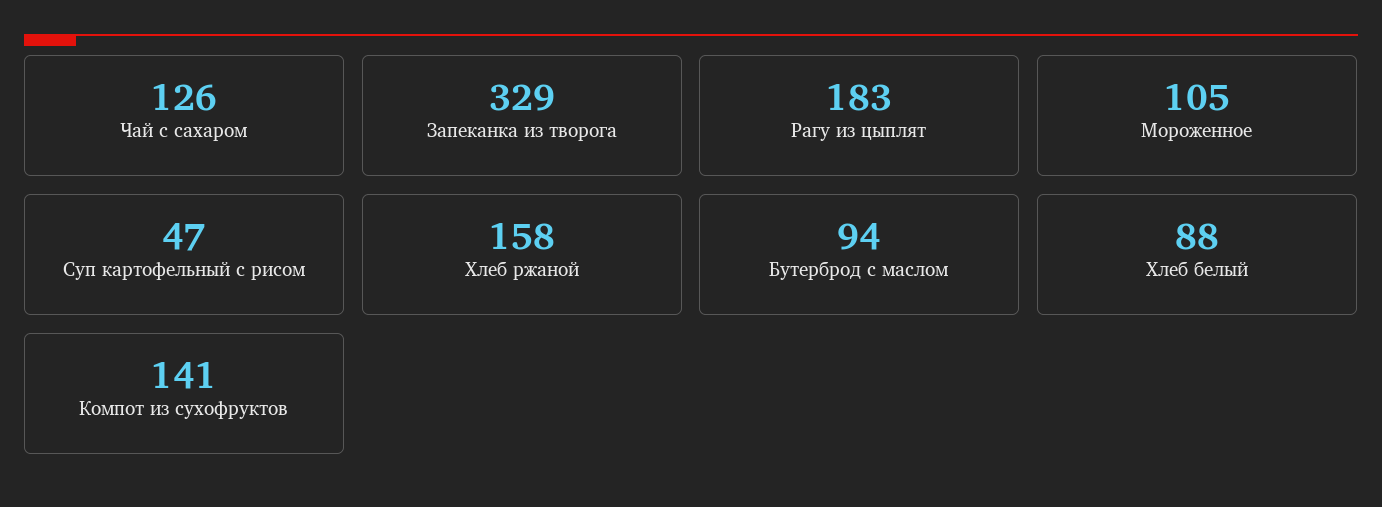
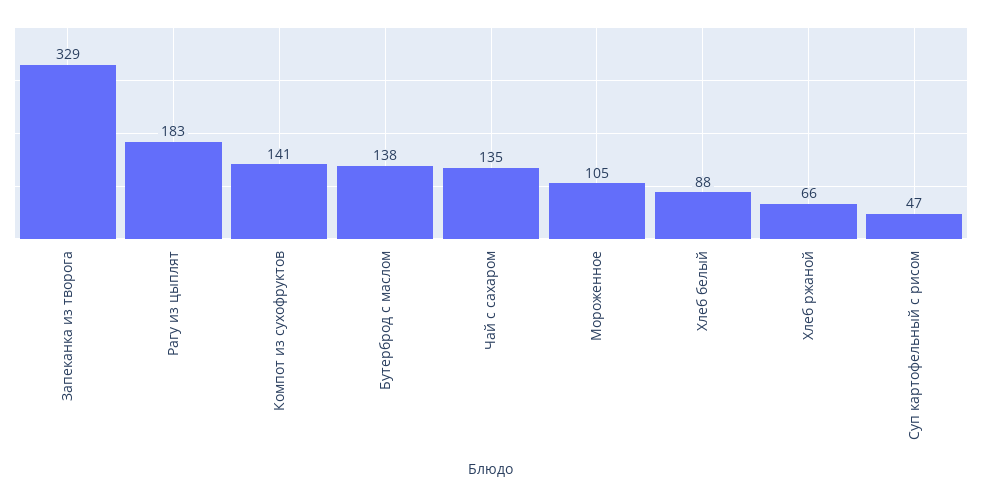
  {
-   "Чай с сахаром": 126,
+   "Чай с сахаром": 135,
    "Запеканка из творога": 329,
    "Рагу из цыплят": 183,
    "Мороженное": 105,
    "Суп картофельный с рисом": 47,
-   "Хлеб ржаной": 158,
+   "Хлеб ржаной": 66,
-   "Бутерброд с маслом": 94,
+   "Бутерброд с маслом": 138,
    "Хлеб белый": 88,
    "Компот из сухофруктов": 141
  }

